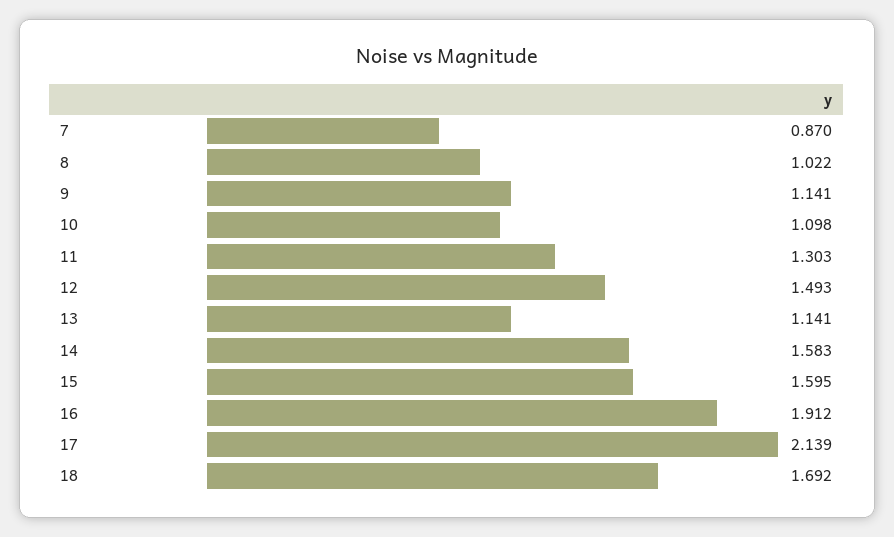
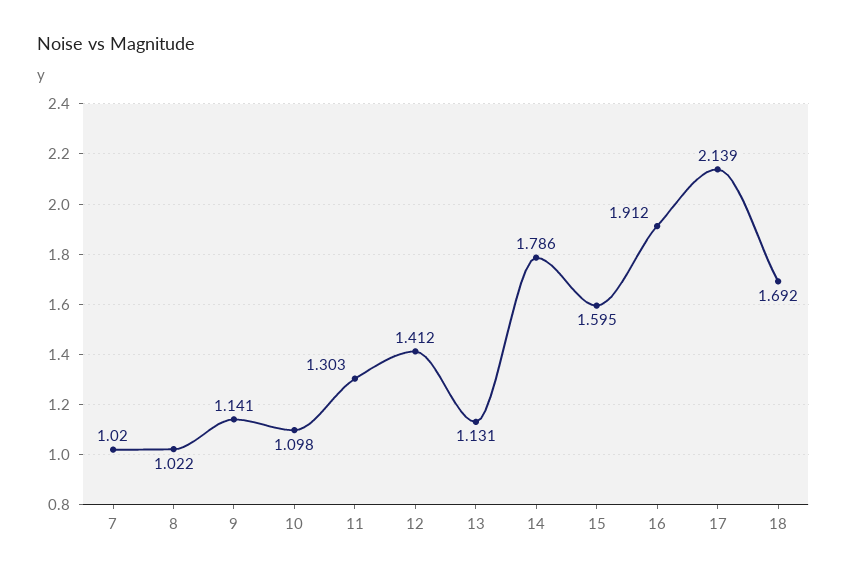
  {
-   "7": 0.87,
+   "7": 1.02,
    "8": 1.022,
    "9": 1.141,
    "10": 1.098,
    "11": 1.303,
-   "12": 1.493,
+   "12": 1.412,
-   "13": 1.141,
+   "13": 1.131,
-   "14": 1.583,
+   "14": 1.786,
    "15": 1.595,
    "16": 1.912,
    "17": 2.139,
    "18": 1.692
  }

